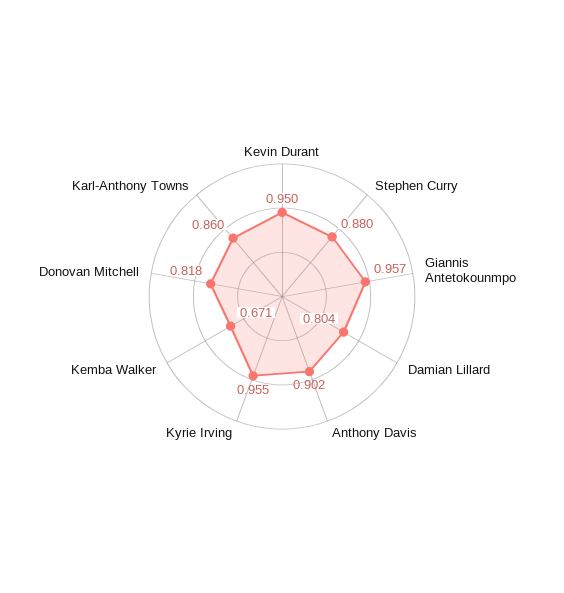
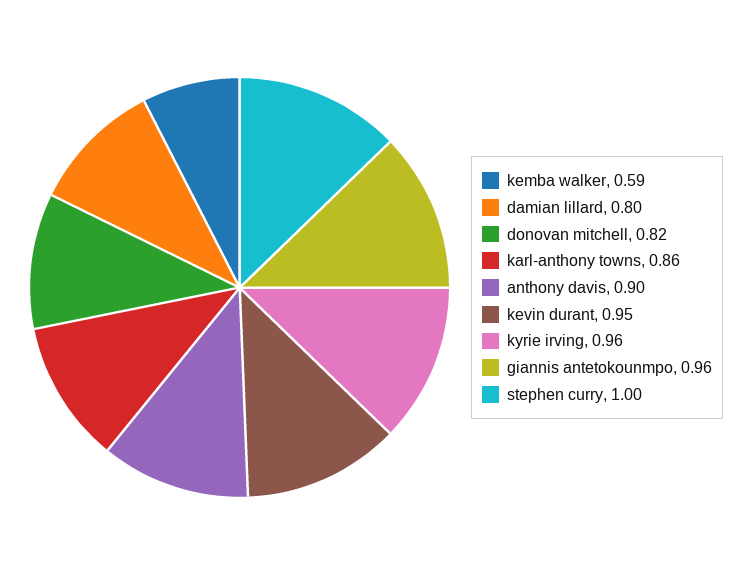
  {
    "Kevin Durant": 0.95,
-   "Stephen Curry": 0.88,
+   "Stephen Curry": 1,
    "Giannis Antetokounmpo": 0.957,
    "Damian Lillard": 0.804,
    "Anthony Davis": 0.902,
    "Kyrie Irving": 0.955,
-   "Kemba Walker": 0.671,
+   "Kemba Walker": 0.59,
    "Donovan Mitchell": 0.818,
    "Karl-Anthony Towns": 0.86
  }

